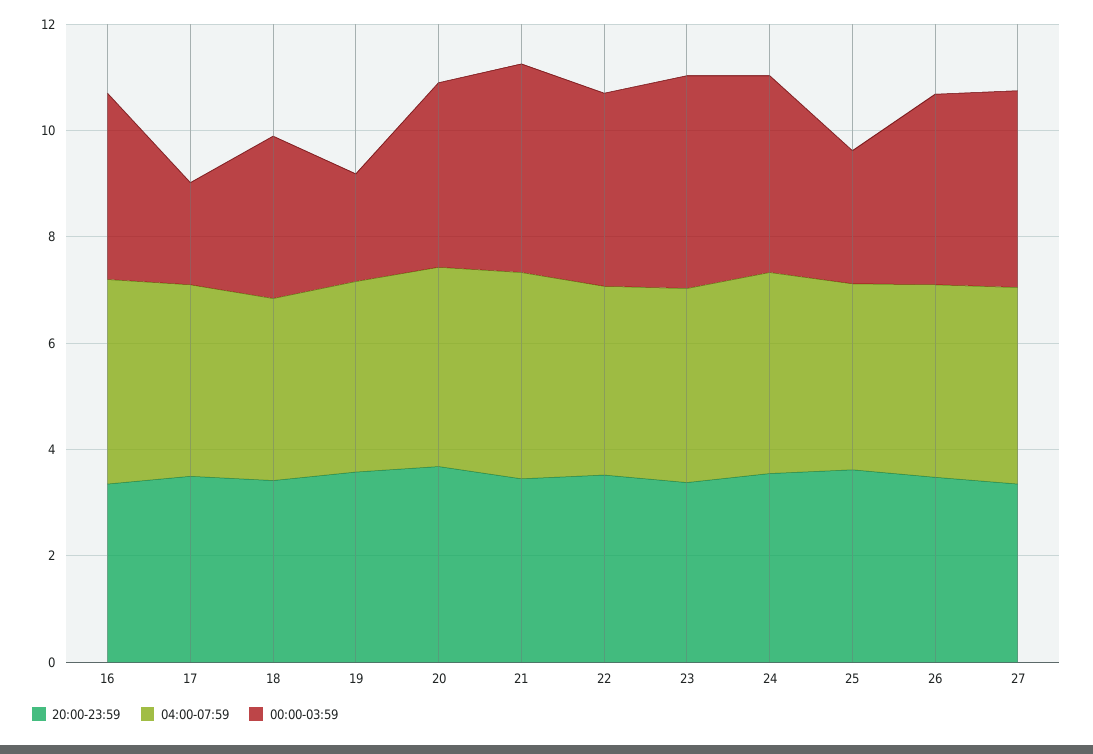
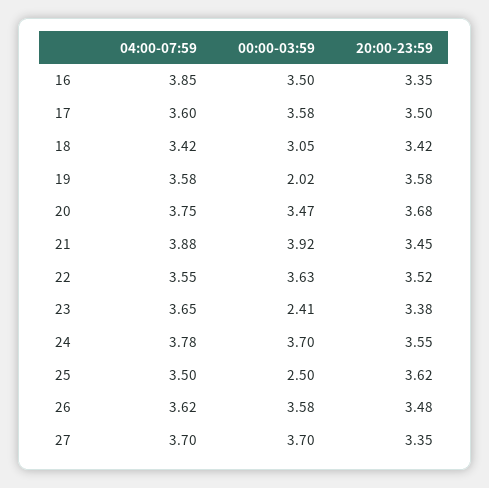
  {
    "20:00-23:59": {
      "16": 3.35,
      "17": 3.5,
      "18": 3.42,
      "19": 3.58,
      "20": 3.68,
      "21": 3.45,
      "22": 3.52,
      "23": 3.38,
      "24": 3.55,
      "25": 3.62,
      "26": 3.48,
      "27": 3.35
    },
    "04:00-07:59": {
      "16": 3.85,
      "17": 3.6,
      "18": 3.42,
      "19": 3.58,
      "20": 3.75,
      "21": 3.88,
      "22": 3.55,
      "23": 3.65,
      "24": 3.78,
      "25": 3.5,
      "26": 3.62,
      "27": 3.7
    },
    "00:00-03:59": {
      "16": 3.5,
-     "17": 2,
+     "17": 3.58,
      "18": 3.05,
      "19": 2.02,
      "20": 3.47,
      "21": 3.92,
      "22": 3.63,
-     "23": 4,
+     "23": 2.41,
      "24": 3.7,
      "25": 2.5,
      "26": 3.58,
      "27": 3.7
    }
  }

